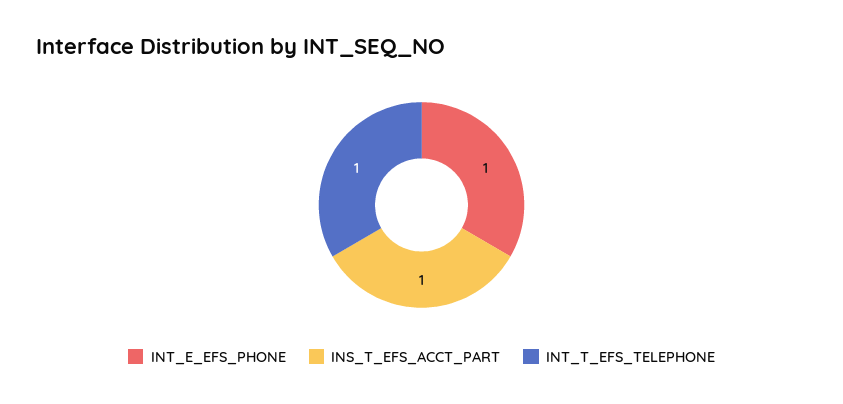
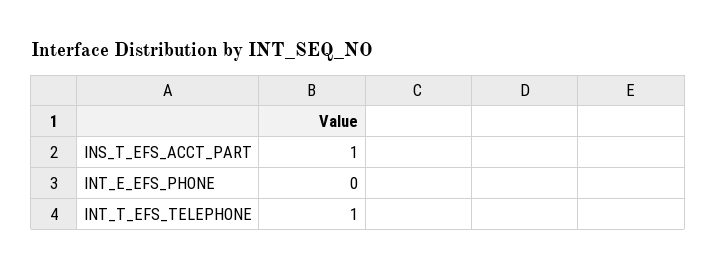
  {
-   "INT_E_EFS_PHONE": 1,
+   "INT_E_EFS_PHONE": 0,
    "INS_T_EFS_ACCT_PART": 1,
    "INT_T_EFS_TELEPHONE": 1
  }

